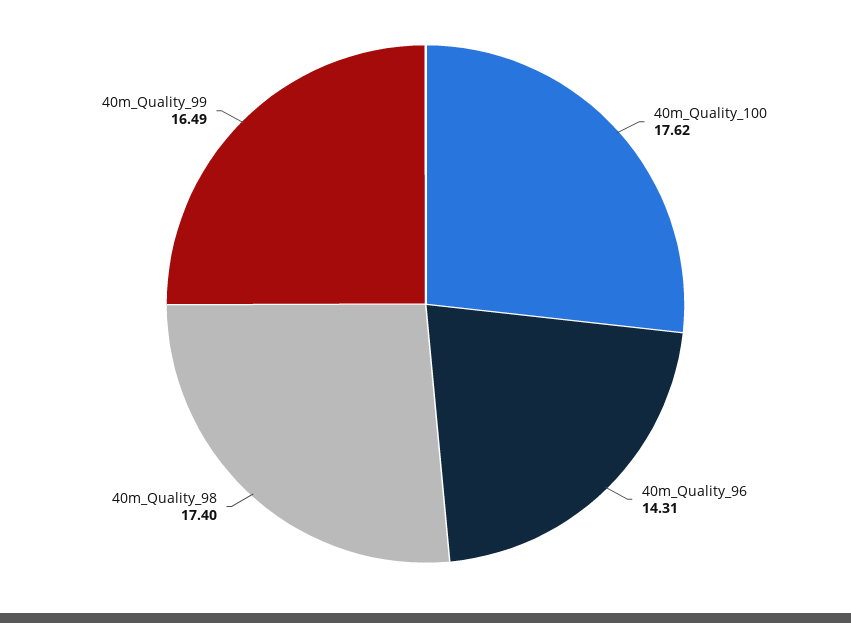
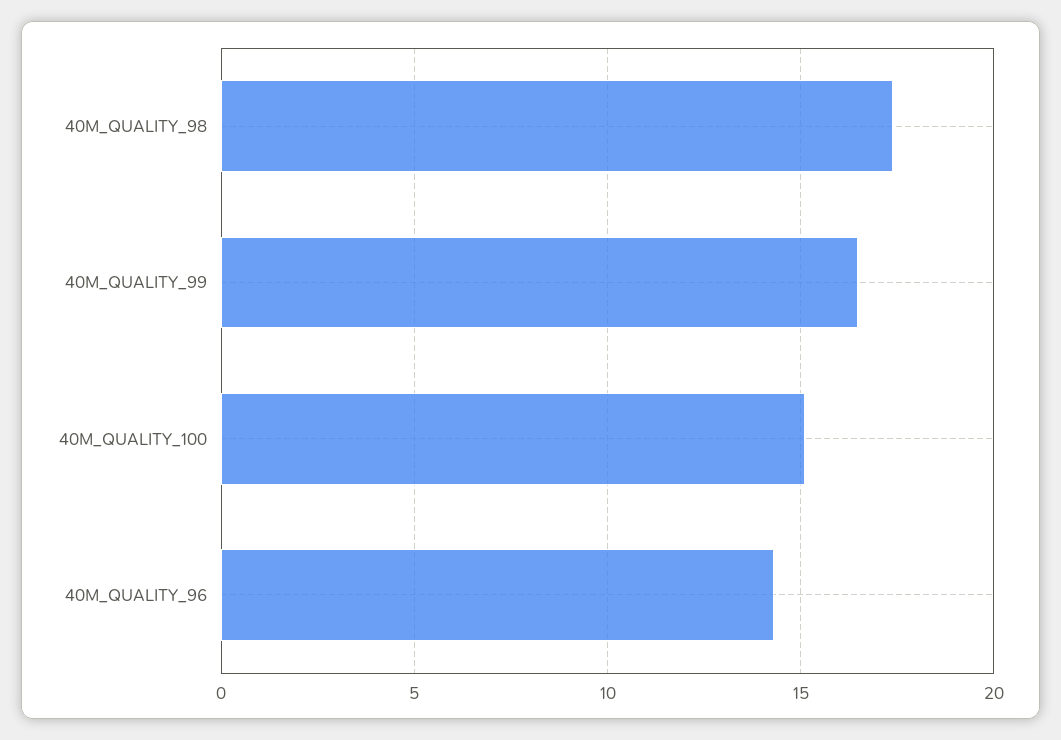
  {
-   "40m_Quality_100": 17.62,
+   "40m_Quality_100": 15,
    "40m_Quality_96": 14.31,
    "40m_Quality_98": 17.4,
    "40m_Quality_99": 16.49
  }

